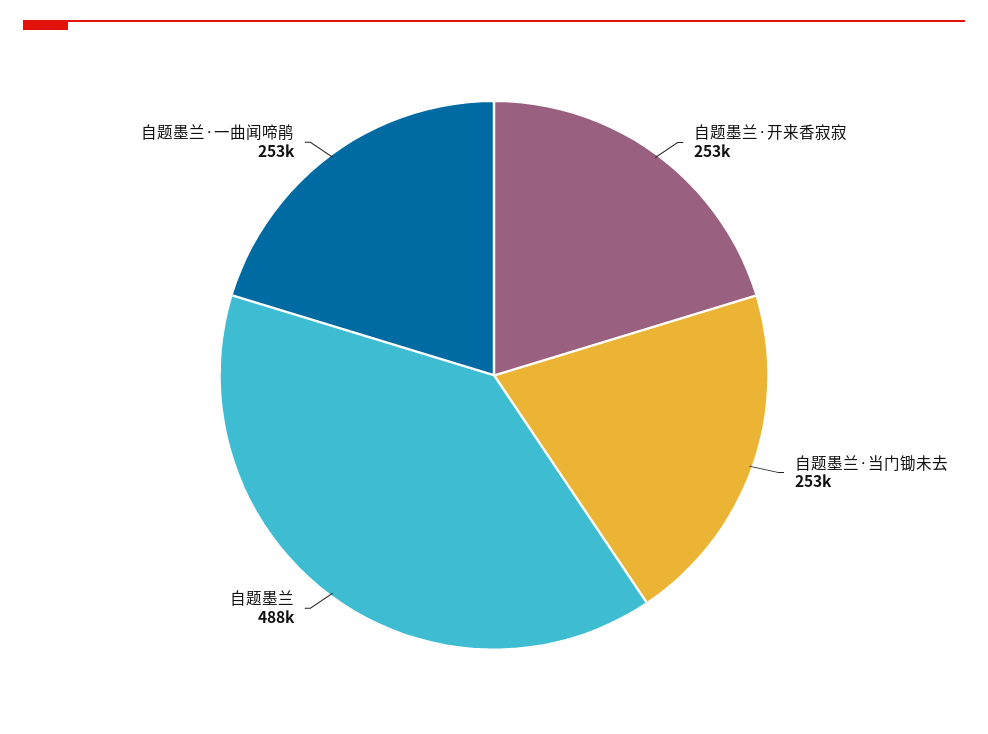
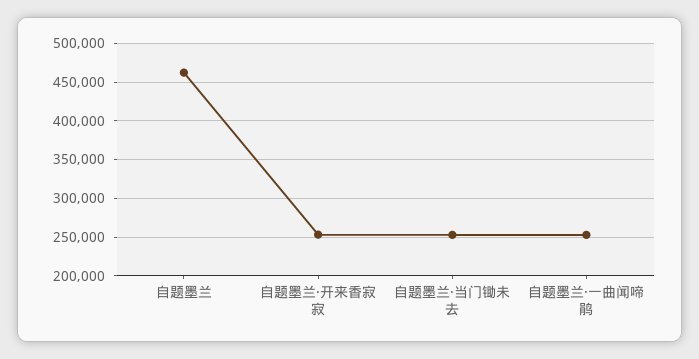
  {
    "自题墨兰·开来香寂寂": 253000,
    "自题墨兰·当门锄未去": 253000,
-   "自题墨兰": 488000,
+   "自题墨兰": 460000,
    "自题墨兰·一曲闻啼鹃": 253000
  }

